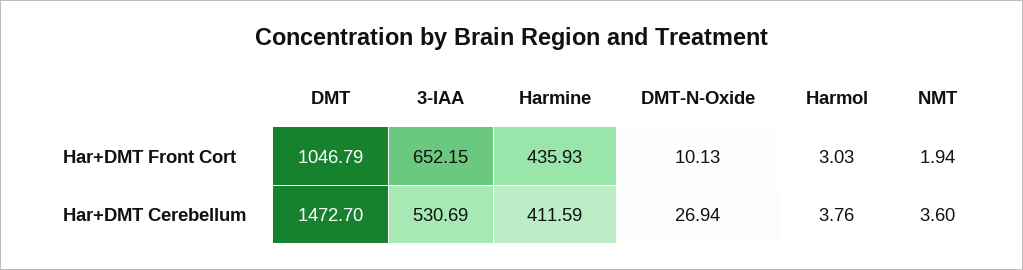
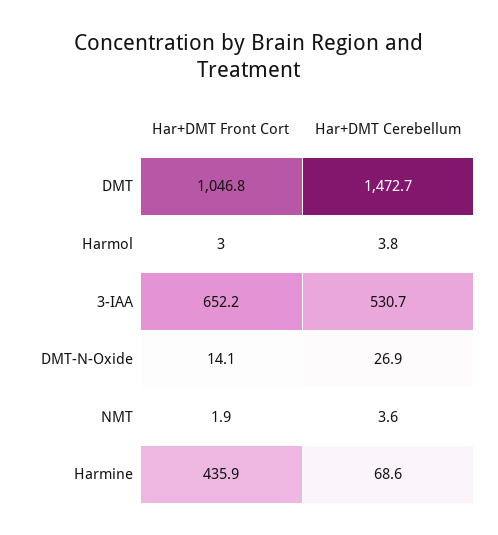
  {
    "DMT": {
      "Har+DMT Front Cort": 1046.79,
      "Har+DMT Cerebellum": 1472.7
    },
    "3-IAA": {
      "Har+DMT Front Cort": 652.15,
      "Har+DMT Cerebellum": 530.69
    },
    "Harmine": {
      "Har+DMT Front Cort": 435.93,
-     "Har+DMT Cerebellum": 411.59
+     "Har+DMT Cerebellum": 68.6
    },
    "DMT-N-Oxide": {
-     "Har+DMT Front Cort": 10.13,
+     "Har+DMT Front Cort": 14.1,
      "Har+DMT Cerebellum": 26.94
    },
    "Harmol": {
      "Har+DMT Front Cort": 3.03,
      "Har+DMT Cerebellum": 3.76
    },
    "NMT": {
      "Har+DMT Front Cort": 1.94,
      "Har+DMT Cerebellum": 3.6
    }
  }

